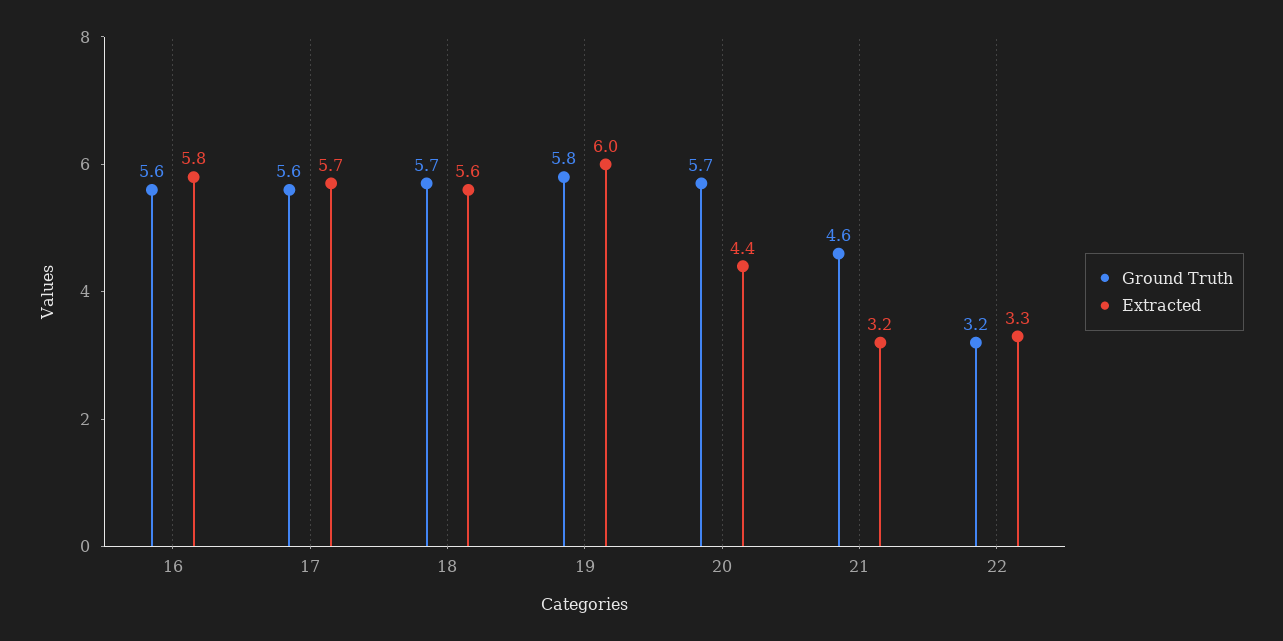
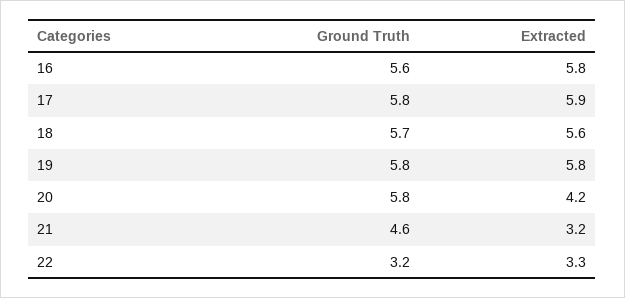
  {
    "Ground Truth": {
      "16": 5.6,
-     "17": 5.6,
+     "17": 5.8,
      "18": 5.7,
      "19": 5.8,
-     "20": 5.7,
+     "20": 5.8,
      "21": 4.6,
      "22": 3.2
    },
    "Extracted": {
      "16": 5.8,
-     "17": 5.7,
+     "17": 5.9,
      "18": 5.6,
-     "19": 6,
+     "19": 5.8,
-     "20": 4.4,
+     "20": 4.2,
      "21": 3.2,
      "22": 3.3
    }
  }

